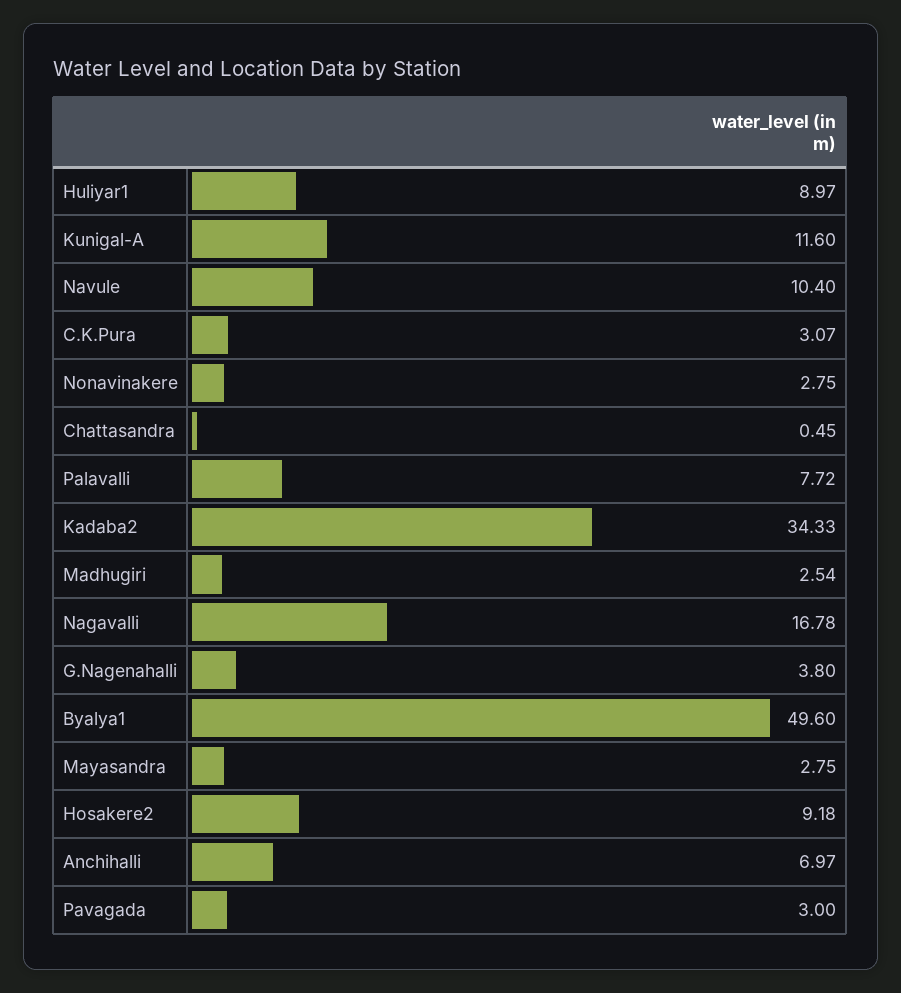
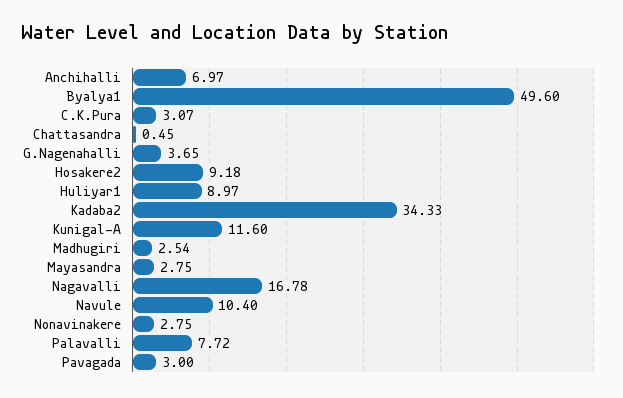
  {
    "Huliyar1": 8.97,
    "Kunigal-A": 11.6,
    "Navule": 10.4,
    "C.K.Pura": 3.07,
    "Nonavinakere": 2.75,
    "Chattasandra": 0.45,
    "Palavalli": 7.72,
    "Kadaba2": 34.33,
    "Madhugiri": 2.54,
    "Nagavalli": 16.78,
-   "G.Nagenahalli": 3.8,
+   "G.Nagenahalli": 3.65,
    "Byalya1": 49.6,
    "Mayasandra": 2.75,
    "Hosakere2": 9.18,
    "Anchihalli": 6.97,
    "Pavagada": 3
  }

